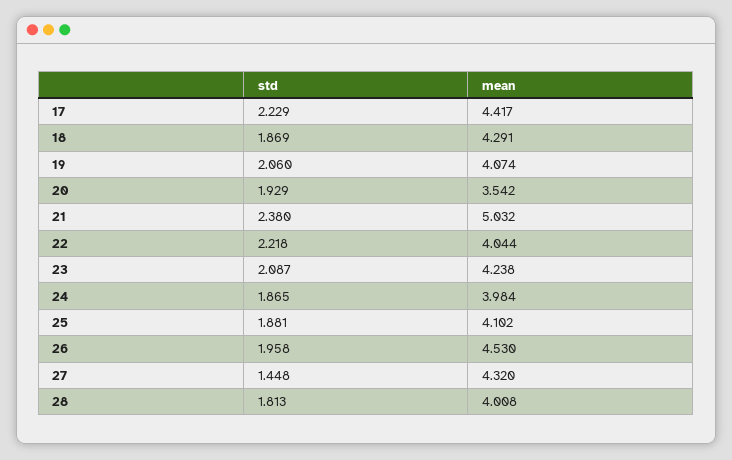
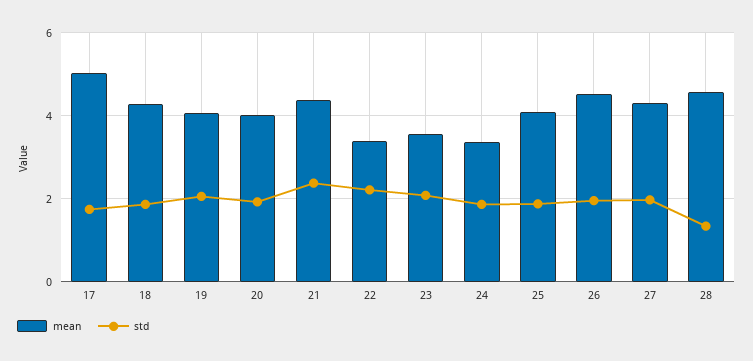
  {
    "std": {
-     "17": 2.229,
+     "17": 1.8,
      "18": 1.869,
      "19": 2.06,
      "20": 1.929,
      "21": 2.38,
      "22": 2.218,
      "23": 2.087,
      "24": 1.865,
      "25": 1.881,
      "26": 1.958,
-     "27": 1.448,
+     "27": 2,
-     "28": 1.813
+     "28": 1.4
    },
    "mean": {
-     "17": 4.417,
+     "17": 5,
      "18": 4.291,
      "19": 4.074,
-     "20": 3.542,
+     "20": 4,
-     "21": 5.032,
+     "21": 4.4,
-     "22": 4.044,
+     "22": 3.4,
-     "23": 4.238,
+     "23": 3.6,
-     "24": 3.984,
+     "24": 3.4,
      "25": 4.102,
      "26": 4.53,
      "27": 4.32,
-     "28": 4.008
+     "28": 4.6
    }
  }

